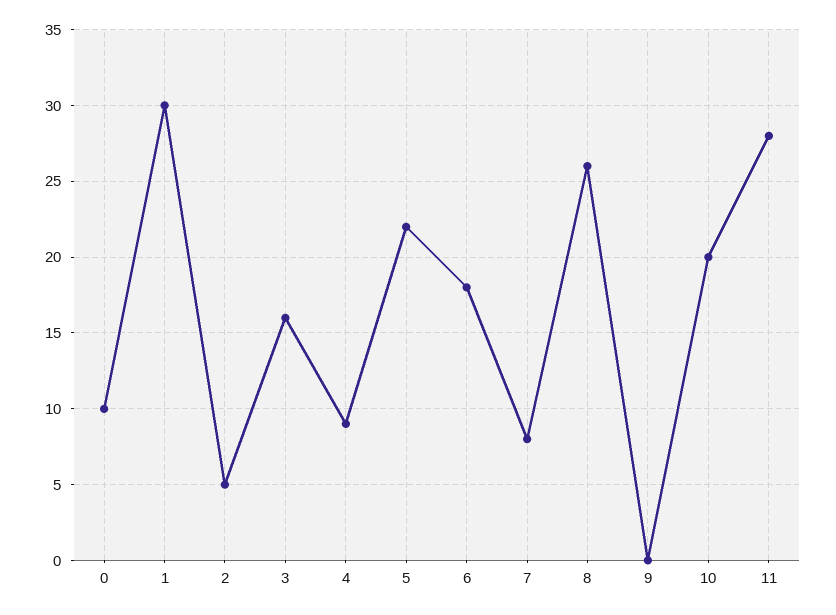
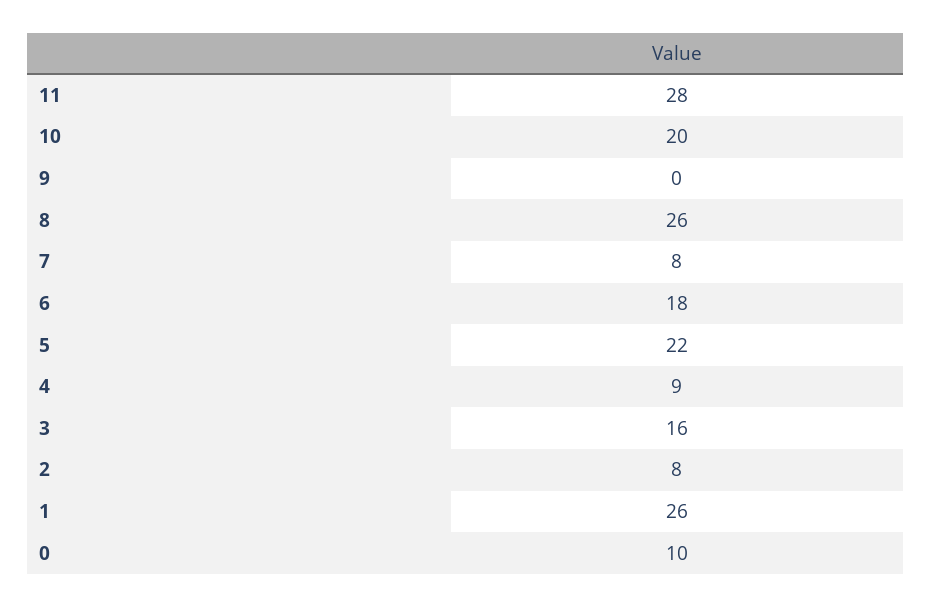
  {
    "0": 10,
-   "1": 30,
+   "1": 26,
-   "2": 5,
+   "2": 8,
    "3": 16,
    "4": 9,
    "5": 22,
    "6": 18,
    "7": 8,
    "8": 26,
    "9": 0,
    "10": 20,
    "11": 28
  }

